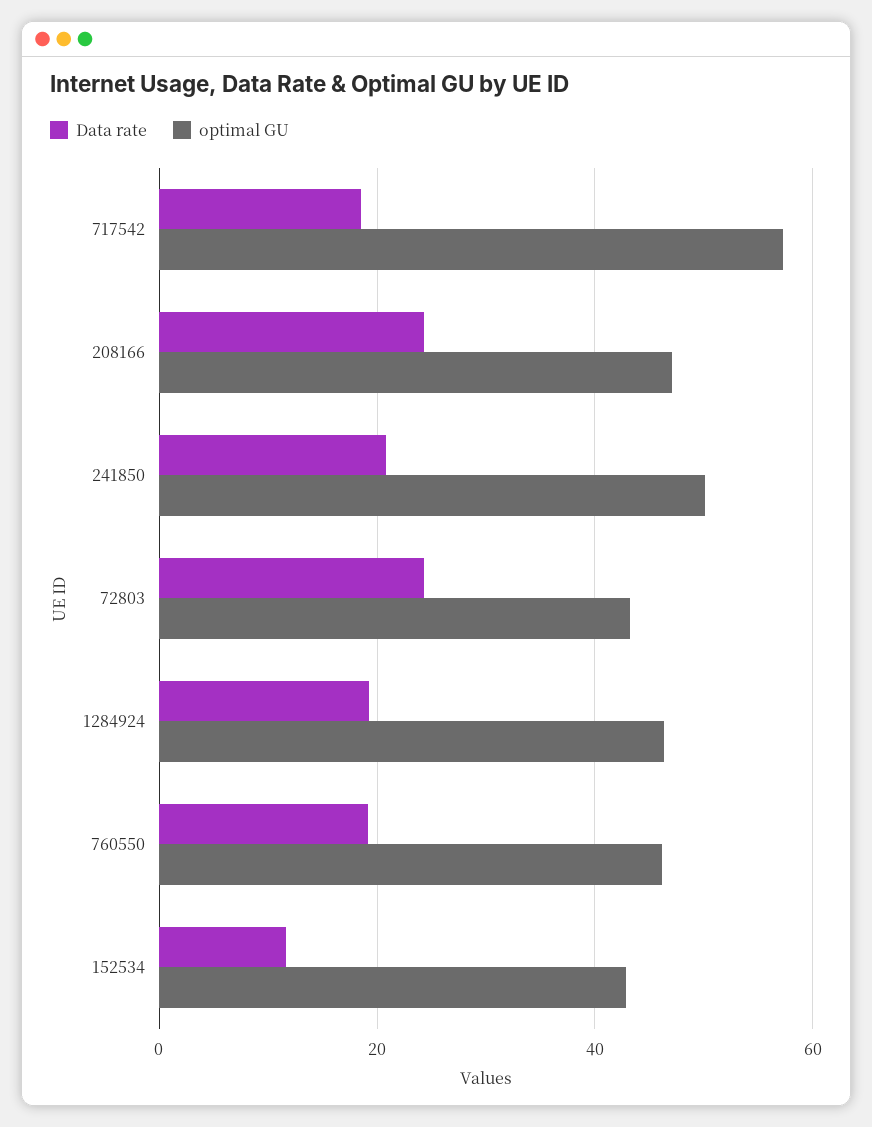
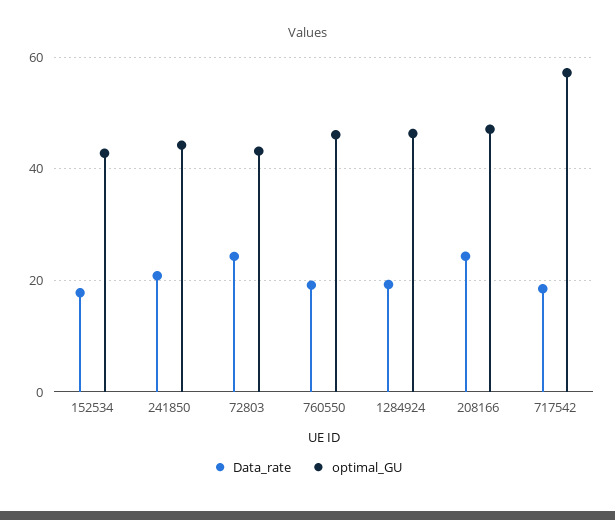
  {
    "Data rate": {
      "717542": 18,
      "208166": 24,
      "241850": 20,
      "72803": 24,
      "1284924": 20,
      "760550": 20,
-     "152534": 12
+     "152534": 18
    },
    "optimal GU": {
      "717542": 58,
      "208166": 48,
-     "241850": 50,
+     "241850": 44,
      "72803": 44,
      "1284924": 46,
      "760550": 46,
      "152534": 42
    }
  }

